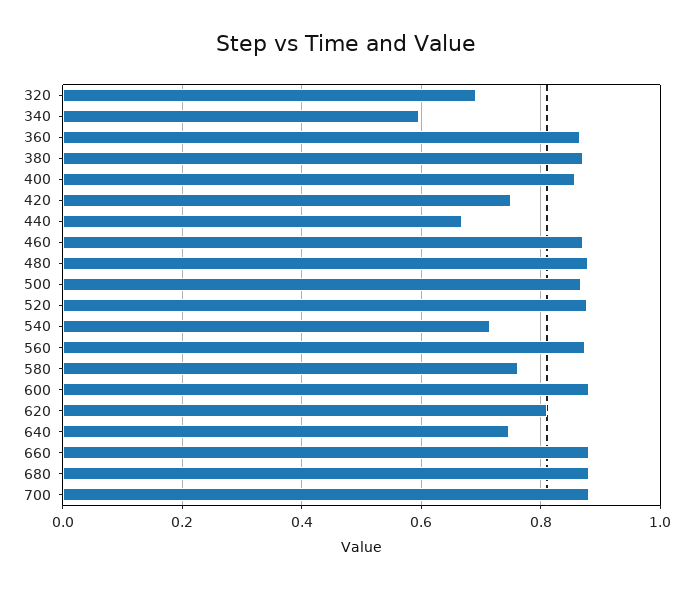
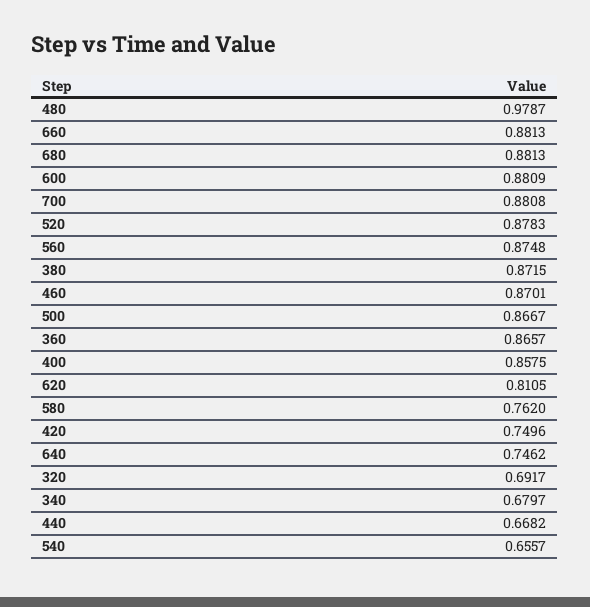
  {
    "320": 0.6917,
-   "340": 0.6,
+   "340": 0.6797,
    "360": 0.8657,
    "380": 0.8715,
    "400": 0.8575,
    "420": 0.7496,
    "440": 0.6682,
    "460": 0.8701,
-   "480": 0.88,
+   "480": 0.9787,
    "500": 0.8667,
    "520": 0.8783,
-   "540": 0.72,
+   "540": 0.6557,
    "560": 0.8748,
    "580": 0.762,
    "600": 0.8809,
    "620": 0.8105,
    "640": 0.7462,
    "660": 0.8813,
    "680": 0.8813,
    "700": 0.8808
  }

